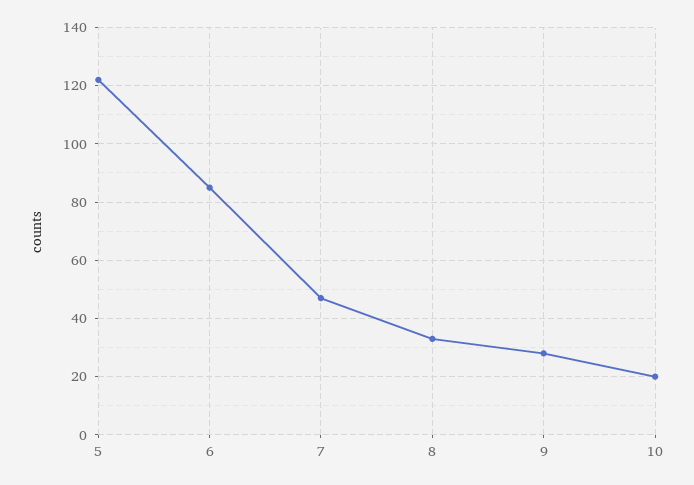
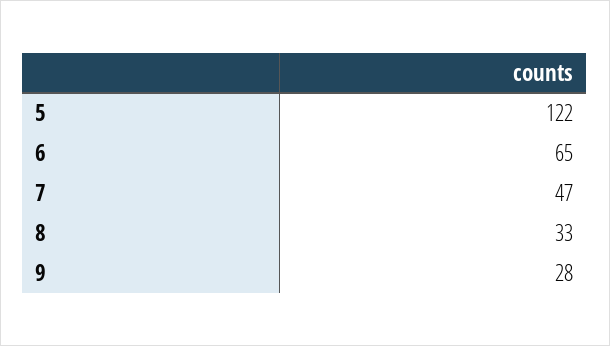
  {
    "5": 122,
-   "6": 85,
+   "6": 65,
    "7": 47,
    "8": 33,
-   "9": 28,
+   "9": 28
-   "10": 20
  }

